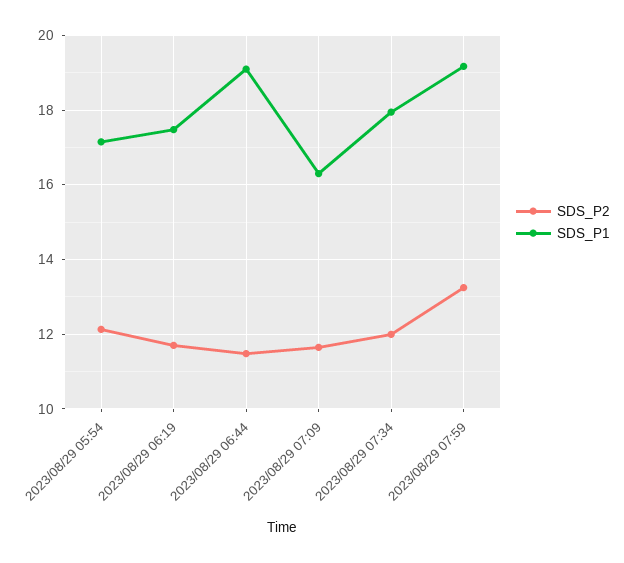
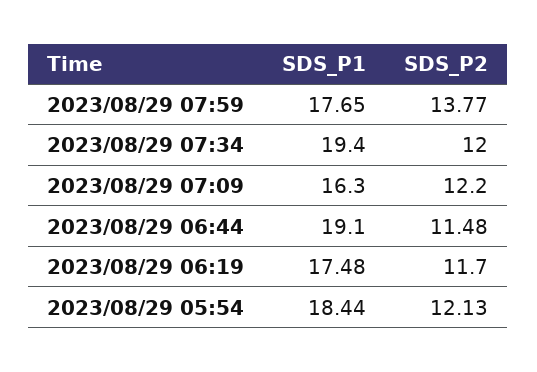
  {
    "SDS_P2": {
      "2023/08/29 05:54": 12.13,
      "2023/08/29 06:19": 11.7,
      "2023/08/29 06:44": 11.48,
-     "2023/08/29 07:09": 11.6,
+     "2023/08/29 07:09": 12.2,
      "2023/08/29 07:34": 12,
-     "2023/08/29 07:59": 13.2
+     "2023/08/29 07:59": 13.77
    },
    "SDS_P1": {
-     "2023/08/29 05:54": 17.2,
+     "2023/08/29 05:54": 18.44,
      "2023/08/29 06:19": 17.48,
      "2023/08/29 06:44": 19.1,
      "2023/08/29 07:09": 16.3,
-     "2023/08/29 07:34": 18,
+     "2023/08/29 07:34": 19.4,
-     "2023/08/29 07:59": 19.2
+     "2023/08/29 07:59": 17.65
    }
  }

